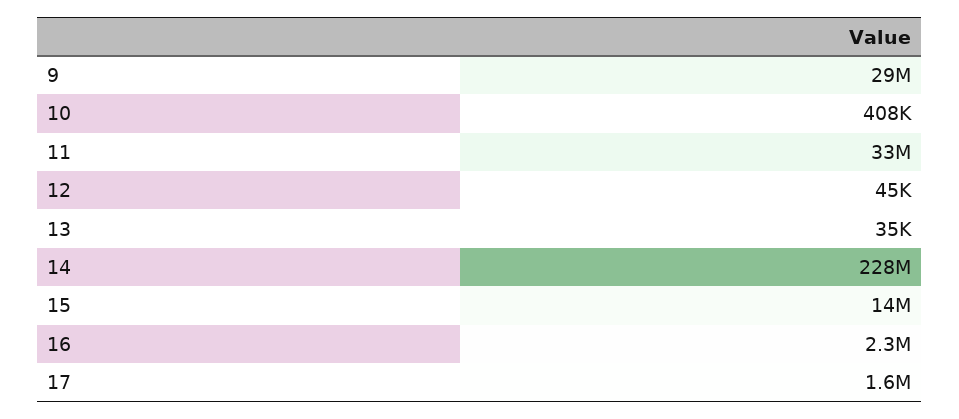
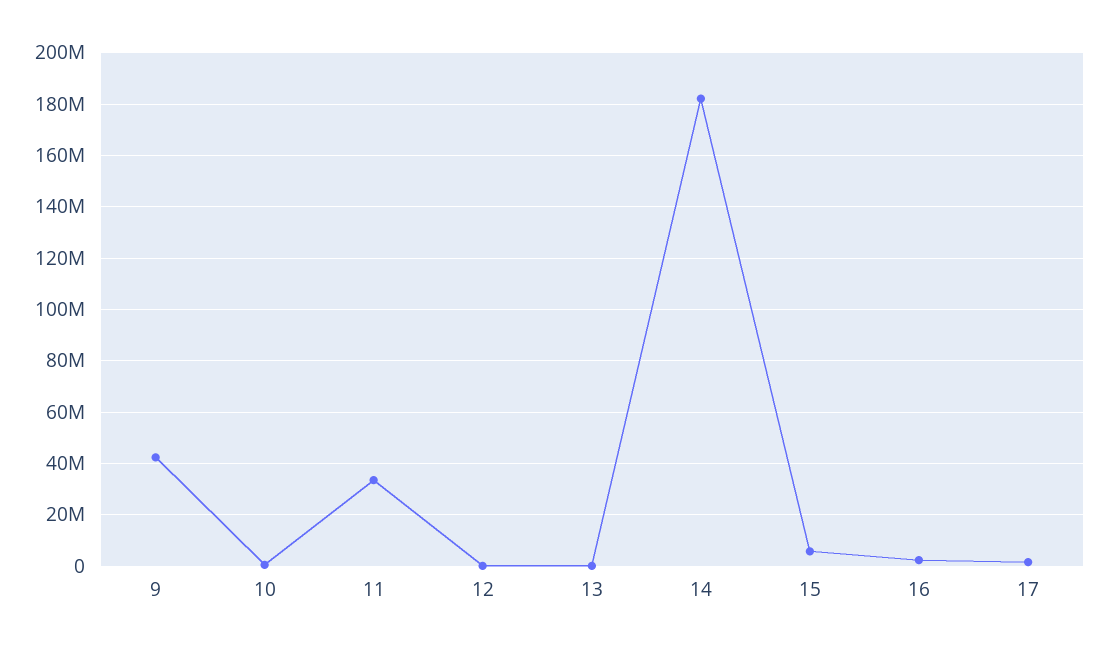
  {
-   "9": 29000000,
+   "9": 42500000,
    "10": 408000,
    "11": 33000000,
    "12": 45000,
    "13": 35000,
-   "14": 228000000,
+   "14": 182500000,
-   "15": 14000000,
+   "15": 5000000,
    "16": 2300000,
    "17": 1600000
  }

